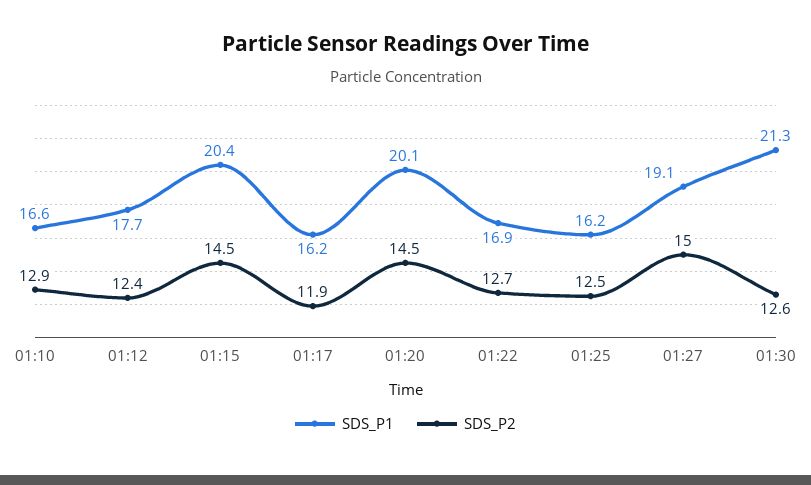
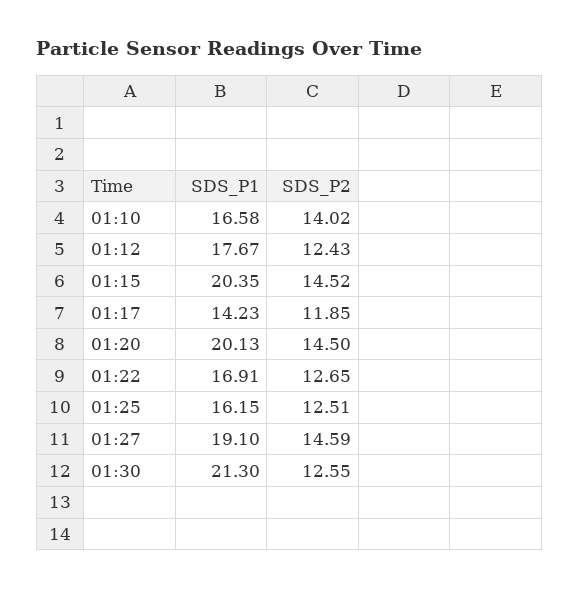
  {
    "SDS_P1": {
      "01:10": 16.58,
      "01:12": 17.67,
      "01:15": 20.35,
-     "01:17": 16.2,
+     "01:17": 14.23,
      "01:20": 20.13,
      "01:22": 16.91,
      "01:25": 16.15,
      "01:27": 19.1,
      "01:30": 21.3
    },
    "SDS_P2": {
-     "01:10": 12.9,
+     "01:10": 14.02,
      "01:12": 12.43,
      "01:15": 14.52,
      "01:17": 11.85,
      "01:20": 14.5,
      "01:22": 12.65,
      "01:25": 12.51,
-     "01:27": 15,
+     "01:27": 14.59,
      "01:30": 12.55
    }
  }

